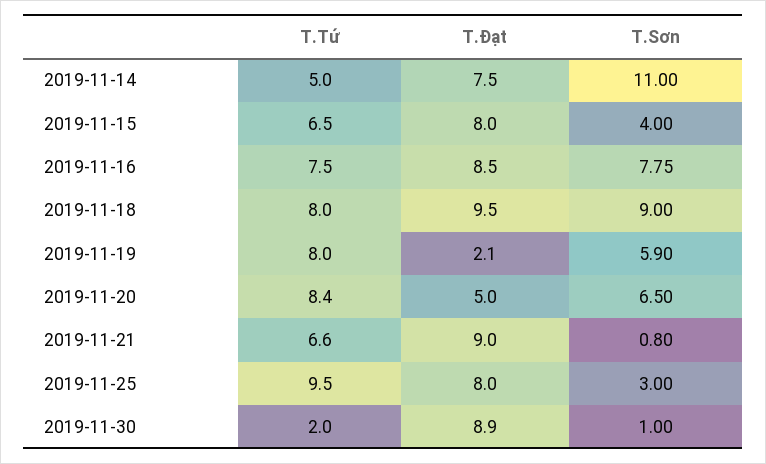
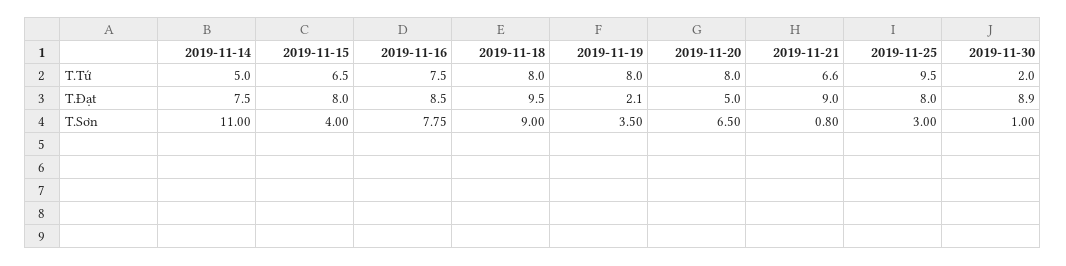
  {
    "T.Tứ": {
      "2019-11-14": 5,
      "2019-11-15": 6.5,
      "2019-11-16": 7.5,
      "2019-11-18": 8,
      "2019-11-19": 8,
-     "2019-11-20": 8.4,
+     "2019-11-20": 8,
      "2019-11-21": 6.6,
      "2019-11-25": 9.5,
      "2019-11-30": 2
    },
    "T.Đạt": {
      "2019-11-14": 7.5,
      "2019-11-15": 8,
      "2019-11-16": 8.5,
      "2019-11-18": 9.5,
      "2019-11-19": 2.1,
      "2019-11-20": 5,
      "2019-11-21": 9,
      "2019-11-25": 8,
      "2019-11-30": 8.9
    },
    "T.Sơn": {
      "2019-11-14": 11,
      "2019-11-15": 4,
      "2019-11-16": 7.75,
      "2019-11-18": 9,
-     "2019-11-19": 5.9,
+     "2019-11-19": 3.5,
      "2019-11-20": 6.5,
      "2019-11-21": 0.8,
      "2019-11-25": 3,
      "2019-11-30": 1
    }
  }

